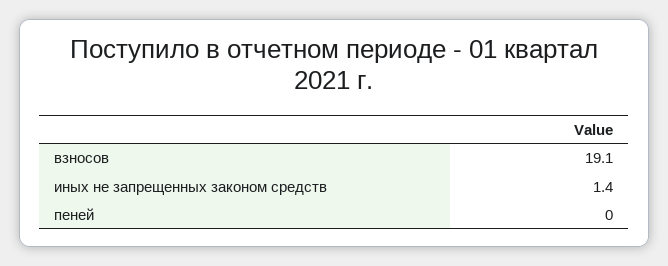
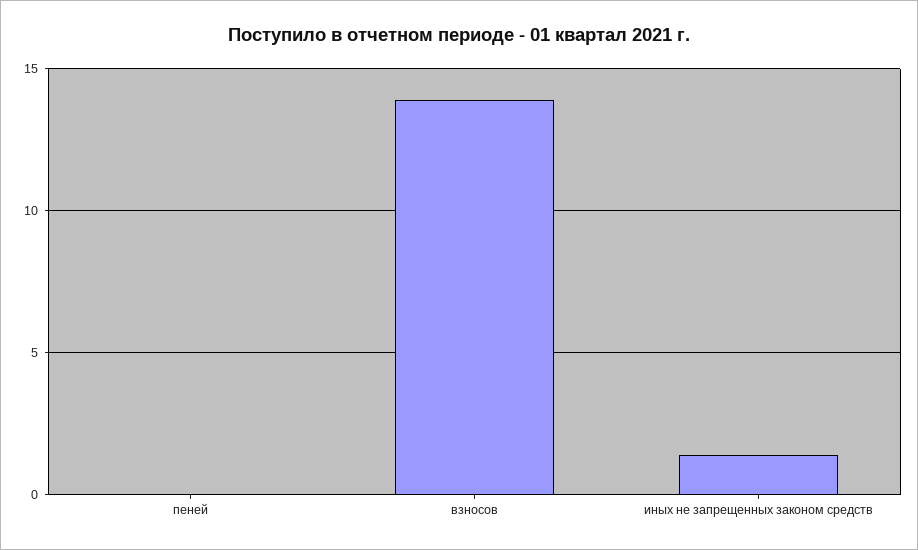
  {
-   "взносов": 19.1,
+   "взносов": 14,
    "иных не запрещенных законом средств": 1.4,
    "пеней": 0
  }

